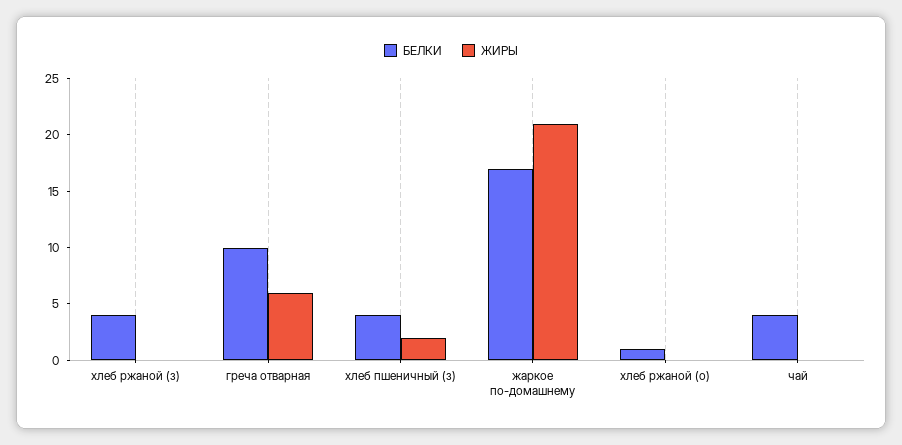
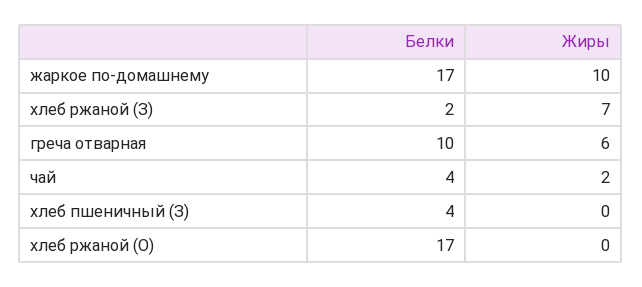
  {
    "БЕЛКИ": {
-     "хлеб ржаной (з)": 4,
+     "хлеб ржаной (з)": 2,
      "греча отварная": 10,
      "хлеб пшеничный (з)": 4,
      "жаркое по-домашнему": 17,
-     "хлеб ржаной (о)": 1,
+     "хлеб ржаной (о)": 17,
      "чай": 4
    },
    "ЖИРЫ": {
-     "хлеб ржаной (з)": 0,
+     "хлеб ржаной (з)": 7,
      "греча отварная": 6,
-     "хлеб пшеничный (з)": 2,
+     "хлеб пшеничный (з)": 0,
-     "жаркое по-домашнему": 21,
+     "жаркое по-домашнему": 10,
      "хлеб ржаной (о)": 0,
-     "чай": 0
+     "чай": 2
    }
  }

